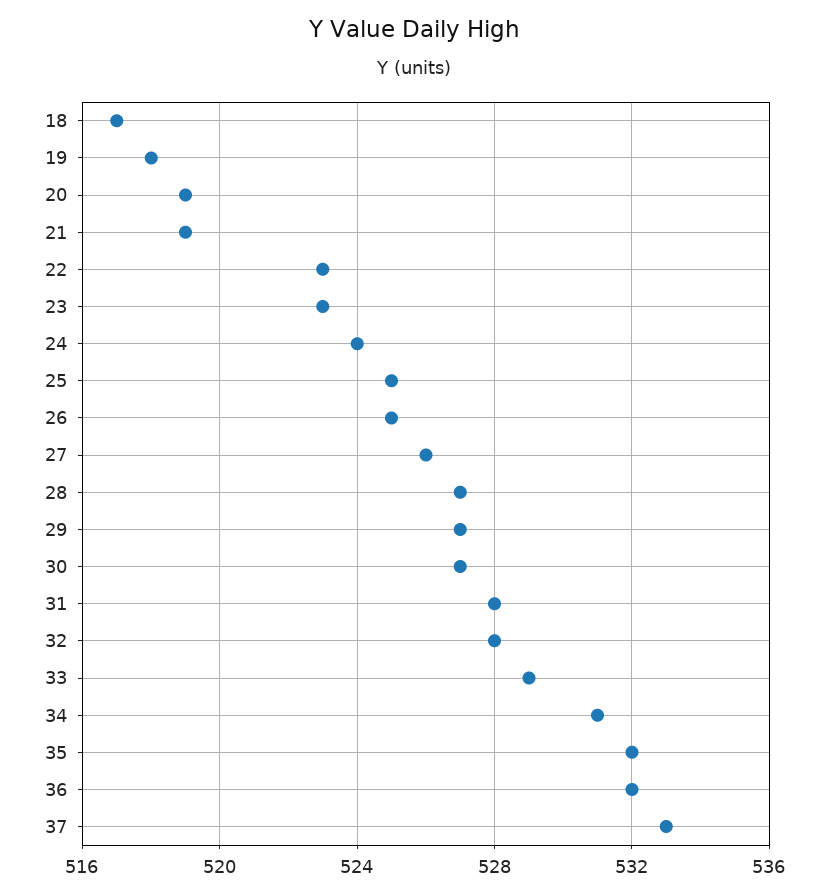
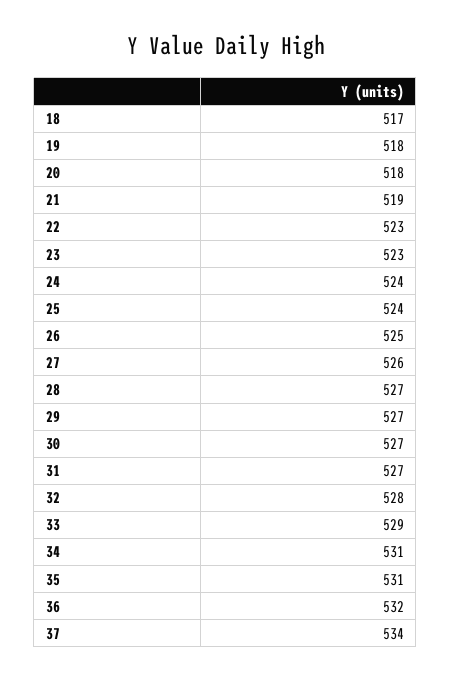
  {
    "18": 517,
    "19": 518,
-   "20": 519,
+   "20": 518,
    "21": 519,
    "22": 523,
    "23": 523,
    "24": 524,
-   "25": 525,
+   "25": 524,
    "26": 525,
    "27": 526,
    "28": 527,
    "29": 527,
    "30": 527,
-   "31": 528,
+   "31": 527,
    "32": 528,
    "33": 529,
    "34": 531,
-   "35": 532,
+   "35": 531,
    "36": 532,
-   "37": 533
+   "37": 534
  }

